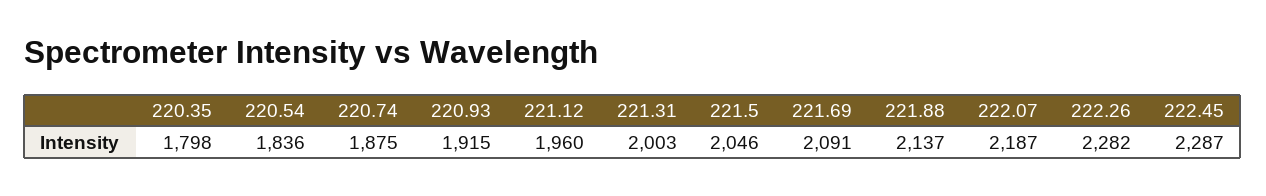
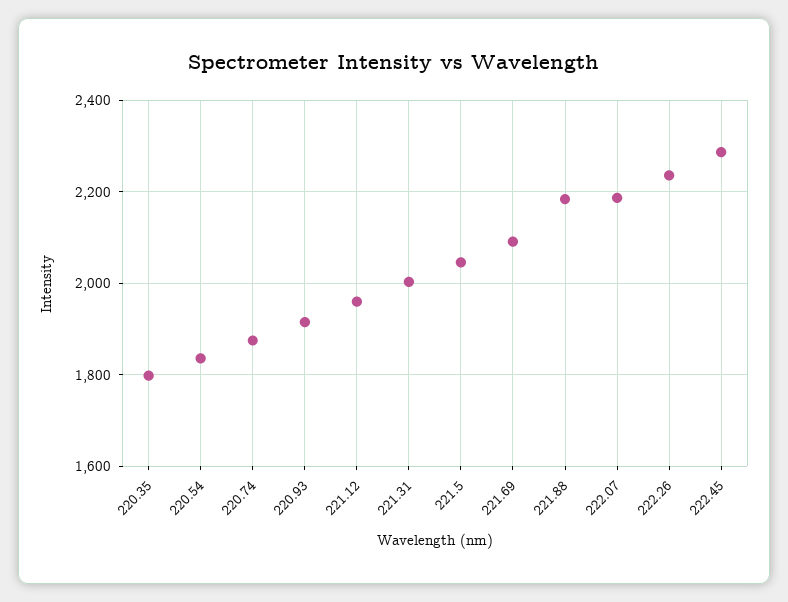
  {
    "220.35": 1798,
    "220.54": 1836,
    "220.74": 1875,
    "220.93": 1915,
    "221.12": 1960,
    "221.31": 2003,
    "221.5": 2046,
    "221.69": 2091,
-   "221.88": 2137,
+   "221.88": 2180,
    "222.07": 2187,
-   "222.26": 2282,
+   "222.26": 2240,
    "222.45": 2287
  }

